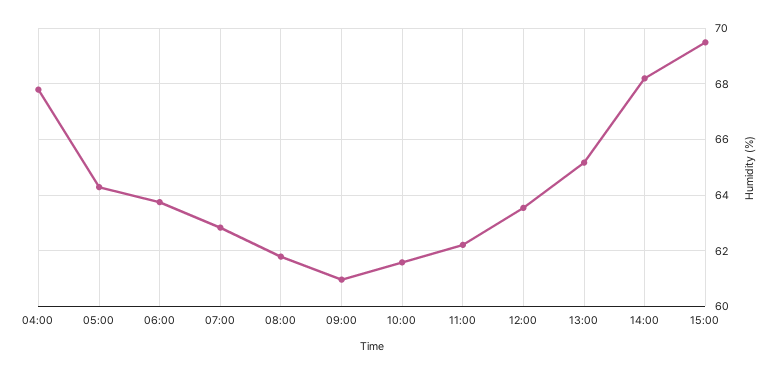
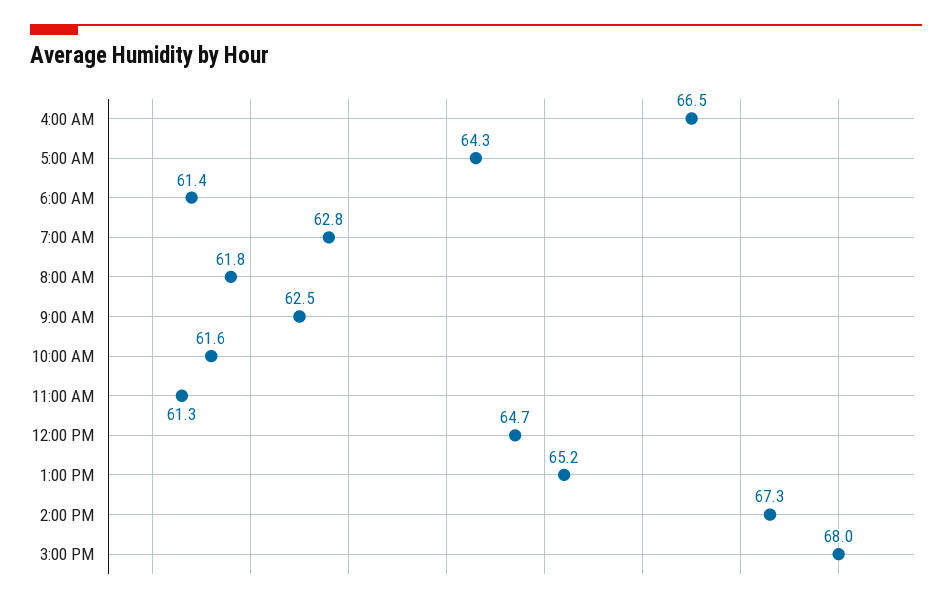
  {
-   "04:00": 67.75,
+   "04:00": 66.5,
    "05:00": 64.3,
-   "06:00": 63.75,
+   "06:00": 61.4,
    "07:00": 62.8,
    "08:00": 61.8,
-   "09:00": 61,
+   "09:00": 62.5,
    "10:00": 61.6,
-   "11:00": 62.25,
+   "11:00": 61.3,
-   "12:00": 63.5,
+   "12:00": 64.7,
    "13:00": 65.2,
-   "14:00": 68.25,
+   "14:00": 67.3,
-   "15:00": 69.5
+   "15:00": 68
  }

